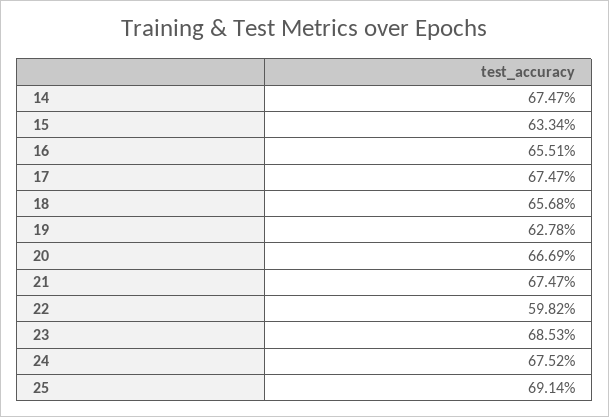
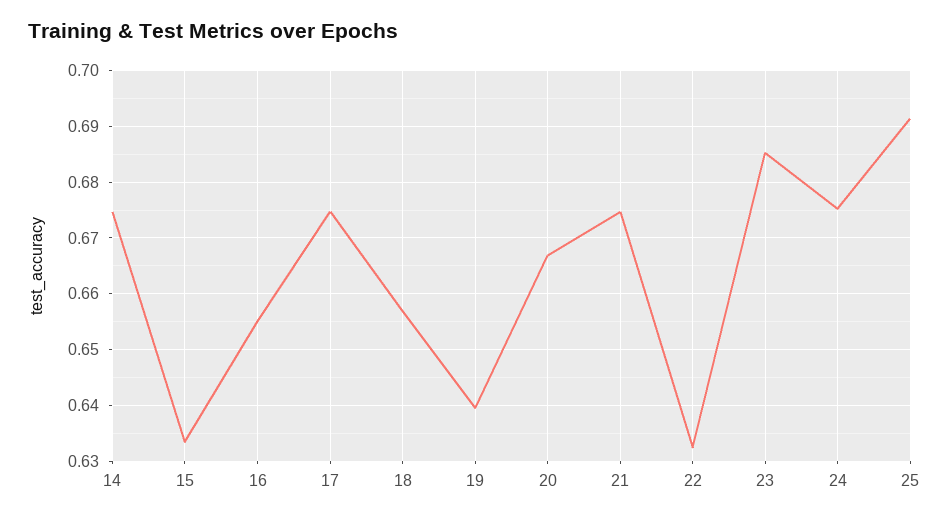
  {
    "14": 0.6747,
    "15": 0.6334,
    "16": 0.6551,
    "17": 0.6747,
    "18": 0.6568,
-   "19": 0.6278,
+   "19": 0.64,
    "20": 0.6669,
    "21": 0.6747,
-   "22": 0.5982,
+   "22": 0.632,
    "23": 0.6853,
    "24": 0.6752,
    "25": 0.6914
  }

